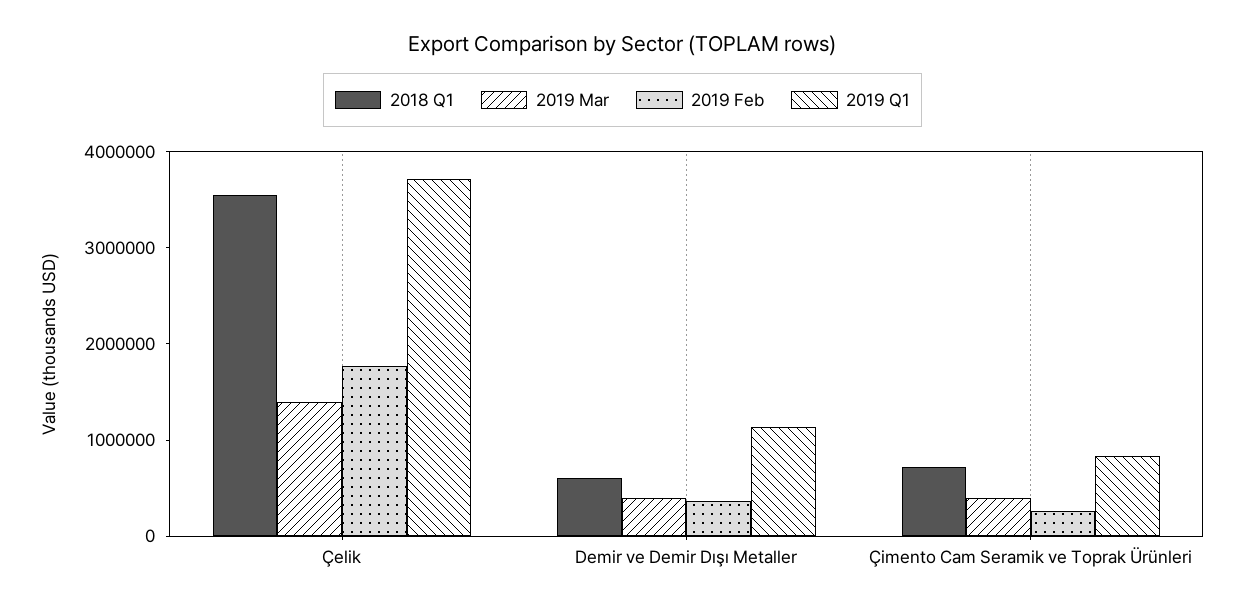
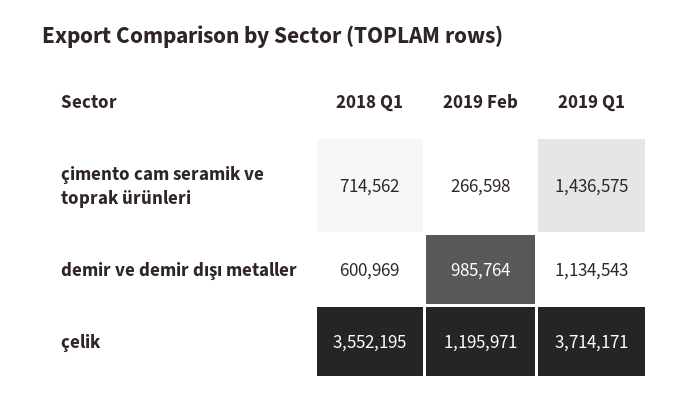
  {
    "2018 Q1": {
      "Çelik": 3552195,
      "Demir ve Demir Dışı Metaller": 600969,
      "Çimento Cam Seramik ve Toprak Ürünleri": 714562
    },
-   "2019 Mar": {
-     "Çelik": 1400000,
-     "Demir ve Demir Dışı Metaller": 400000,
-     "Çimento Cam Seramik ve Toprak Ürünleri": 400000
-   },
    "2019 Feb": {
-     "Çelik": 1800000,
+     "Çelik": 1195971,
-     "Demir ve Demir Dışı Metaller": 400000,
+     "Demir ve Demir Dışı Metaller": 985764,
      "Çimento Cam Seramik ve Toprak Ürünleri": 266598
    },
    "2019 Q1": {
      "Çelik": 3714171,
      "Demir ve Demir Dışı Metaller": 1134543,
-     "Çimento Cam Seramik ve Toprak Ürünleri": 800000
+     "Çimento Cam Seramik ve Toprak Ürünleri": 1436575
    }
  }

